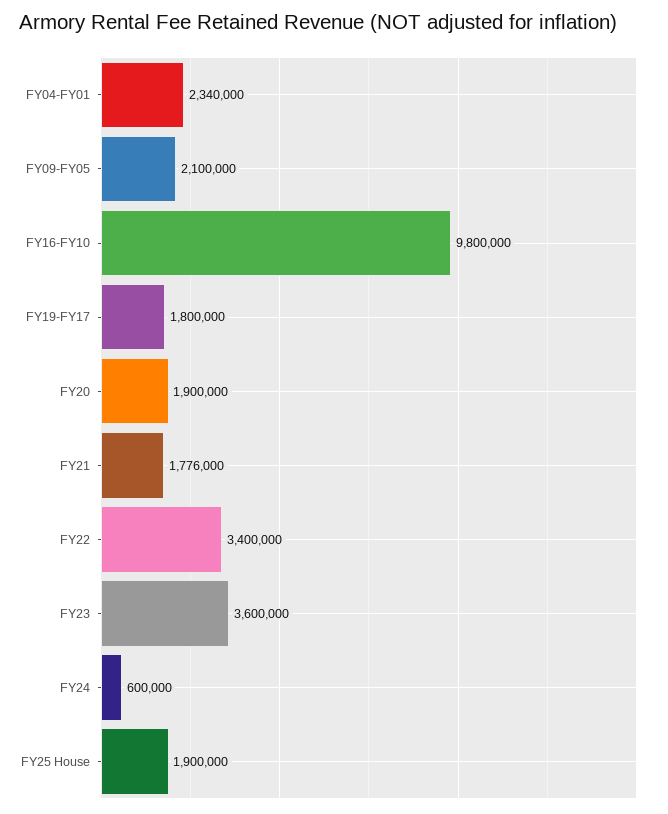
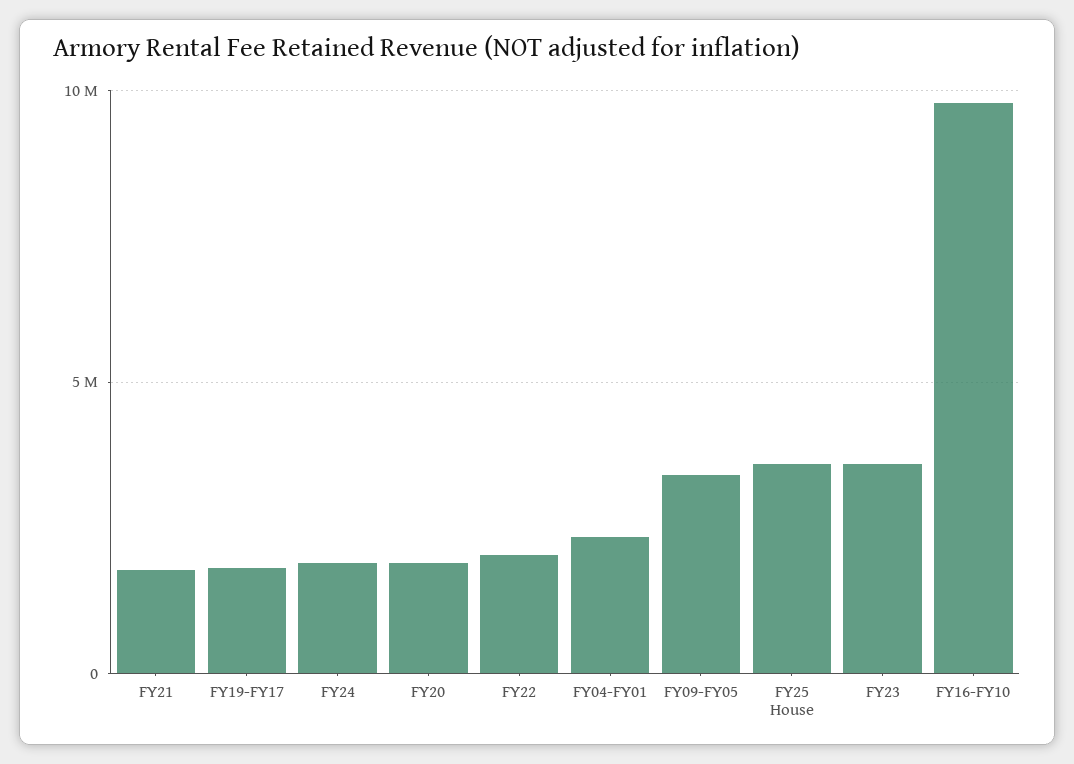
  {
    "FY04-FY01": 2340000,
-   "FY09-FY05": 2100000,
+   "FY09-FY05": 3500000,
    "FY16-FY10": 9800000,
    "FY19-FY17": 1800000,
    "FY20": 1900000,
    "FY21": 1776000,
-   "FY22": 3400000,
+   "FY22": 2000000,
    "FY23": 3600000,
-   "FY24": 600000,
+   "FY24": 2000000,
-   "FY25 House": 1900000
+   "FY25 House": 3500000
  }

